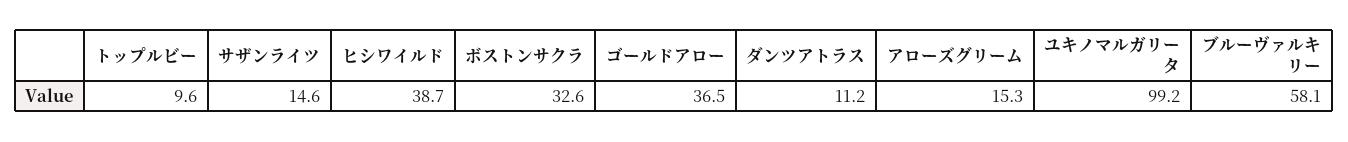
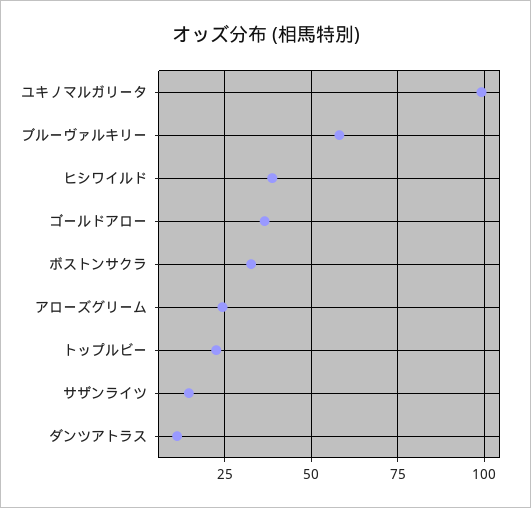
  {
-   "トップルビー": 9.6,
+   "トップルビー": 22.5,
    "サザンライツ": 14.6,
    "ヒシワイルド": 38.7,
    "ボストンサクラ": 32.6,
    "ゴールドアロー": 36.5,
    "ダンツアトラス": 11.2,
-   "アローズグリーム": 15.3,
+   "アローズグリーム": 25,
    "ユキノマルガリータ": 99.2,
    "ブルーヴァルキリー": 58.1
  }

